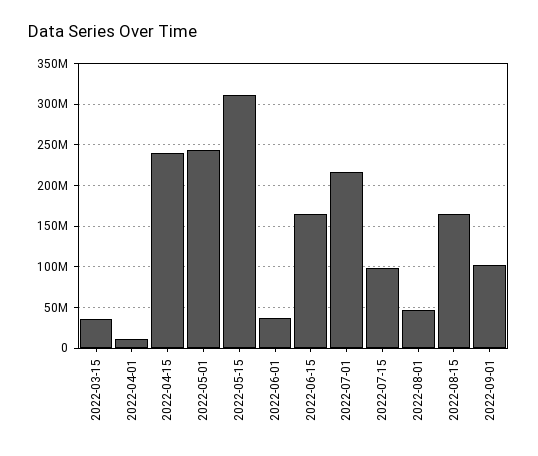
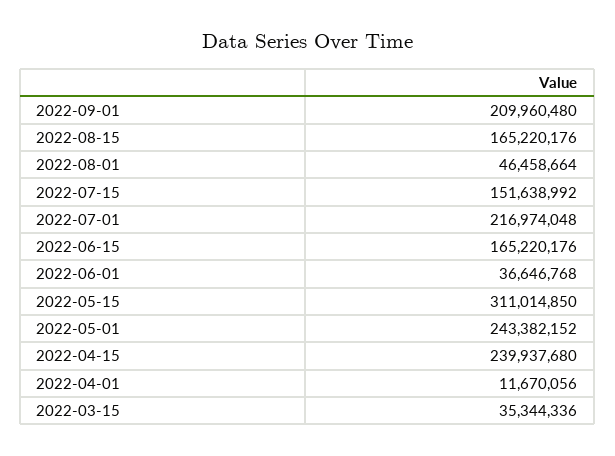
  {
    "2022-03-15": 35344336,
    "2022-04-01": 11670056,
    "2022-04-15": 239937680,
    "2022-05-01": 243382152,
    "2022-05-15": 311014850,
    "2022-06-01": 36646768,
    "2022-06-15": 165220176,
    "2022-07-01": 216974048,
-   "2022-07-15": 100000000,
+   "2022-07-15": 151638992,
    "2022-08-01": 46458664,
    "2022-08-15": 165220176,
-   "2022-09-01": 100000000
+   "2022-09-01": 209960480
  }

